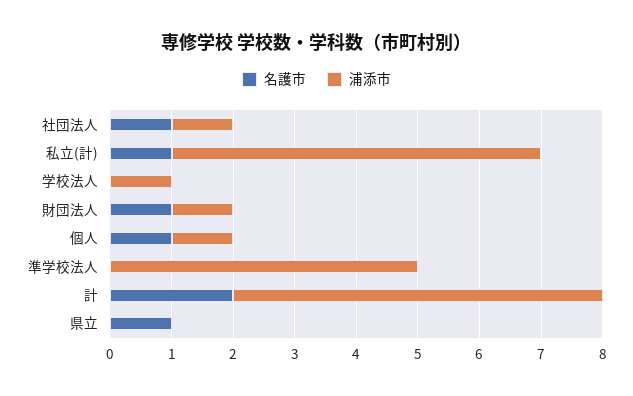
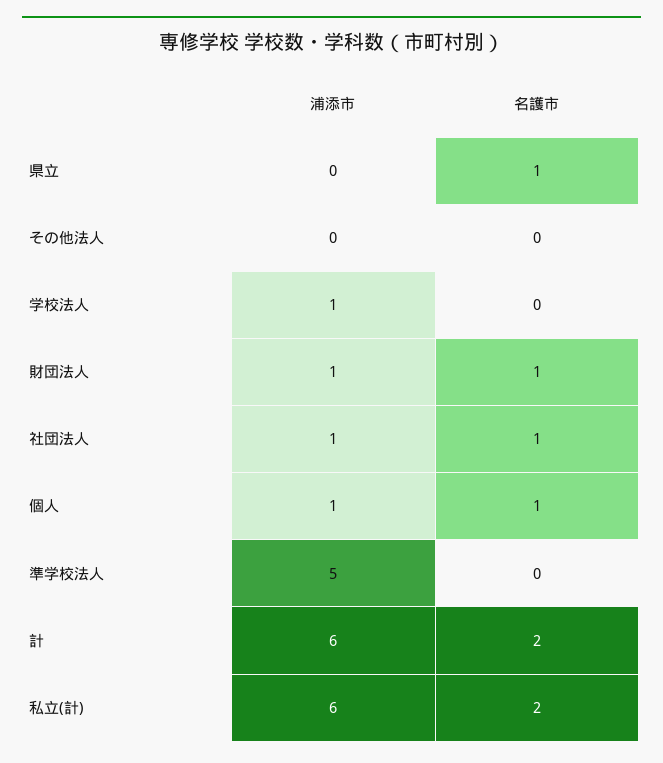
  {
    "名護市": {
      "社団法人": 1,
-     "私立(計)": 1,
+     "私立(計)": 2,
      "学校法人": 0,
      "財団法人": 1,
      "個人": 1,
      "準学校法人": 0,
      "計": 2,
-     "県立": 1
+     "県立": 1,
+     "その他法人": 0
    },
    "浦添市": {
      "社団法人": 1,
      "私立(計)": 6,
      "学校法人": 1,
      "財団法人": 1,
      "個人": 1,
      "準学校法人": 5,
      "計": 6,
-     "県立": 0
+     "県立": 0,
+     "その他法人": 0
    }
  }

